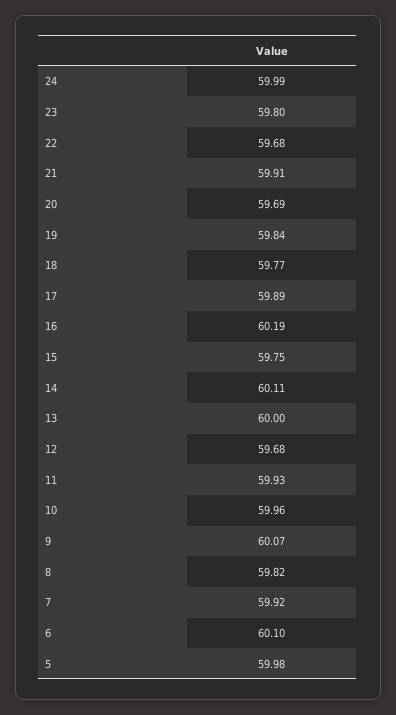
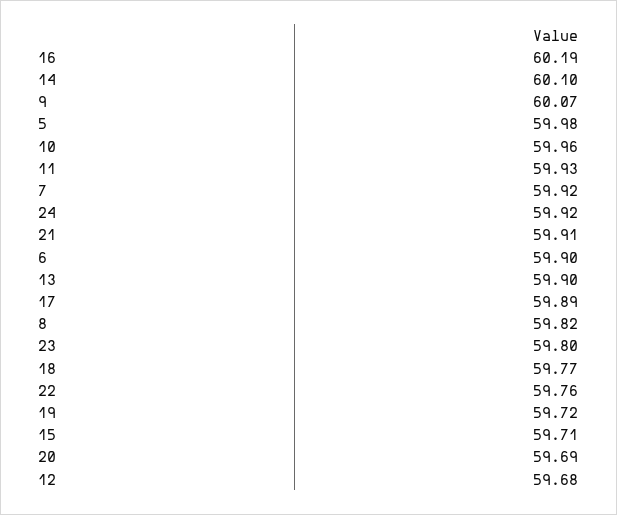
  {
-   "24": 59.99,
+   "24": 59.92,
    "23": 59.8,
-   "22": 59.68,
+   "22": 59.76,
    "21": 59.91,
    "20": 59.69,
-   "19": 59.84,
+   "19": 59.72,
    "18": 59.77,
    "17": 59.89,
    "16": 60.19,
-   "15": 59.75,
+   "15": 59.71,
-   "14": 60.11,
+   "14": 60.1,
-   "13": 60,
+   "13": 59.9,
    "12": 59.68,
    "11": 59.93,
    "10": 59.96,
    "9": 60.07,
    "8": 59.82,
    "7": 59.92,
-   "6": 60.1,
+   "6": 59.9,
    "5": 59.98
  }

